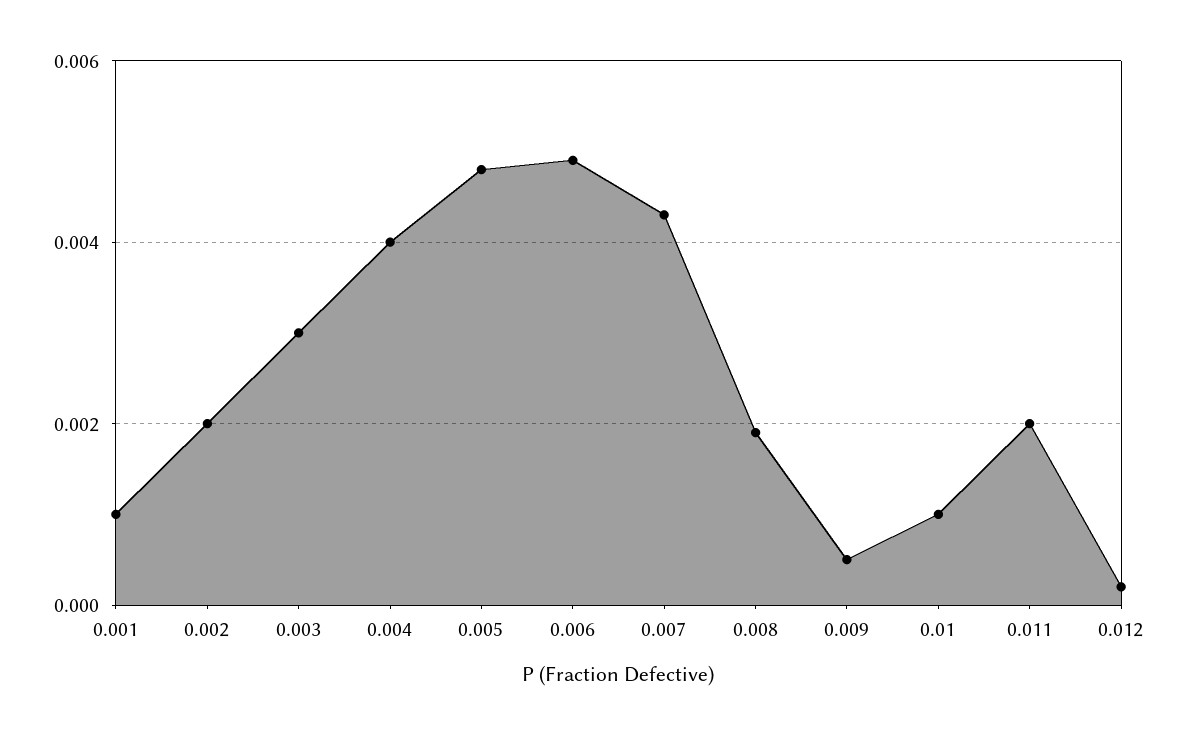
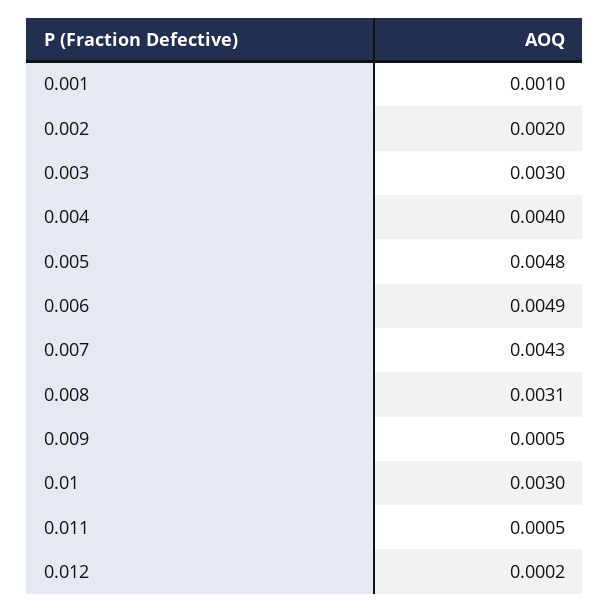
  {
    "0.001": 0.001,
    "0.002": 0.002,
    "0.003": 0.003,
    "0.004": 0.004,
    "0.005": 0.0048,
    "0.006": 0.0049,
    "0.007": 0.0043,
-   "0.008": 0.002,
+   "0.008": 0.0031,
    "0.009": 0.0005,
-   "0.01": 0.001,
+   "0.01": 0.003,
-   "0.011": 0.002,
+   "0.011": 0.0005,
    "0.012": 0.0002
  }

